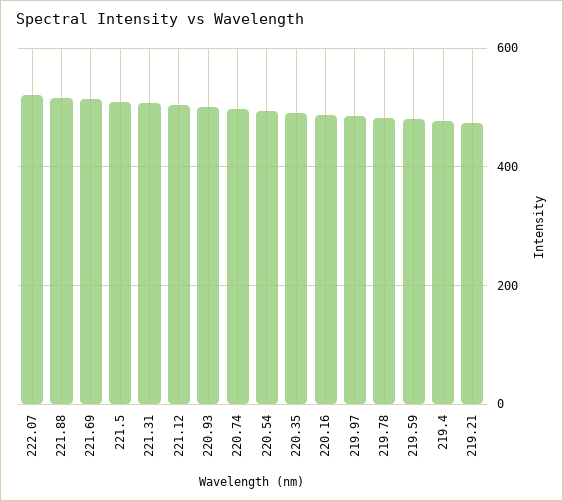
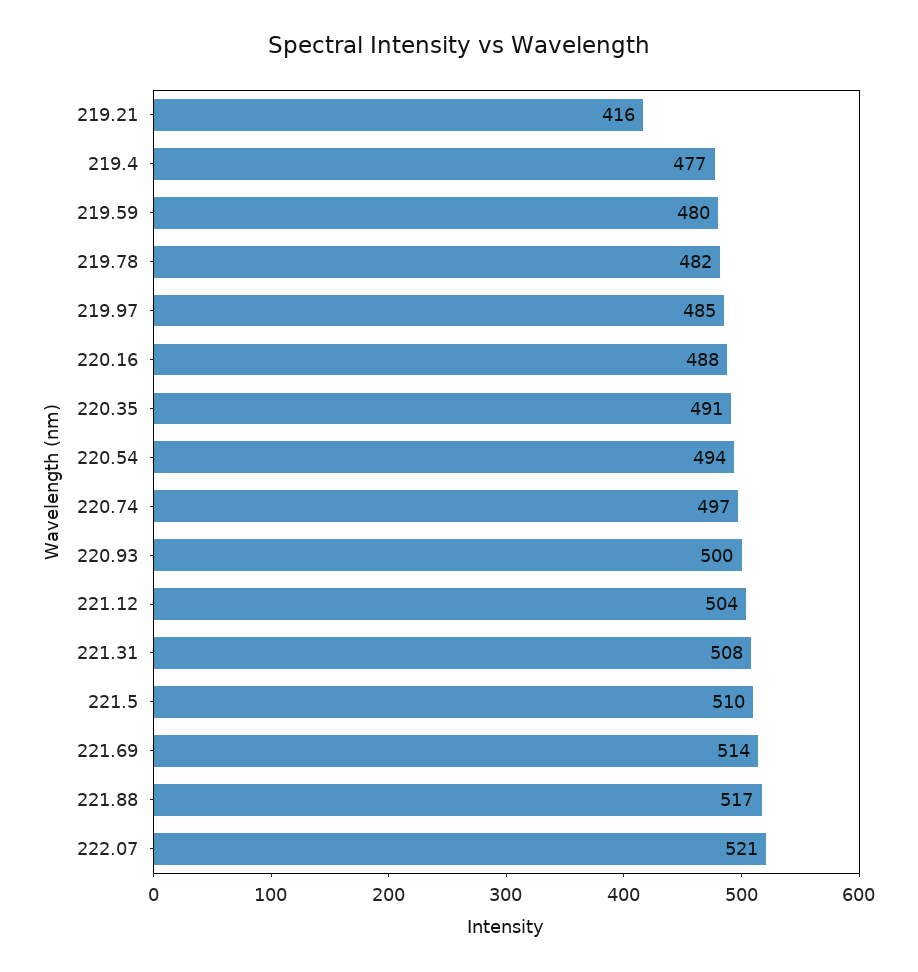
  {
    "222.07": 521,
    "221.88": 517,
    "221.69": 514,
    "221.5": 510,
    "221.31": 508,
    "221.12": 504,
    "220.93": 500,
    "220.74": 497,
    "220.54": 494,
    "220.35": 491,
    "220.16": 488,
    "219.97": 485,
    "219.78": 482,
    "219.59": 480,
    "219.4": 477,
-   "219.21": 480
+   "219.21": 416
  }

